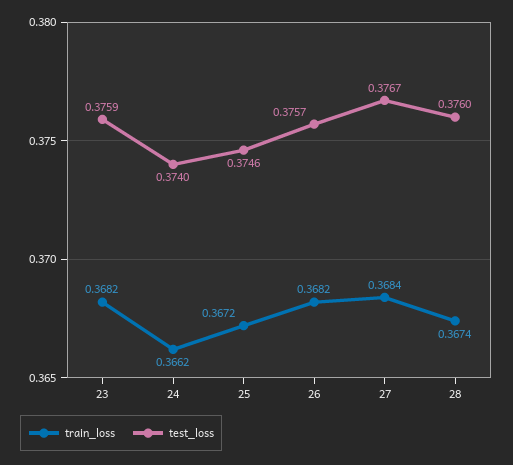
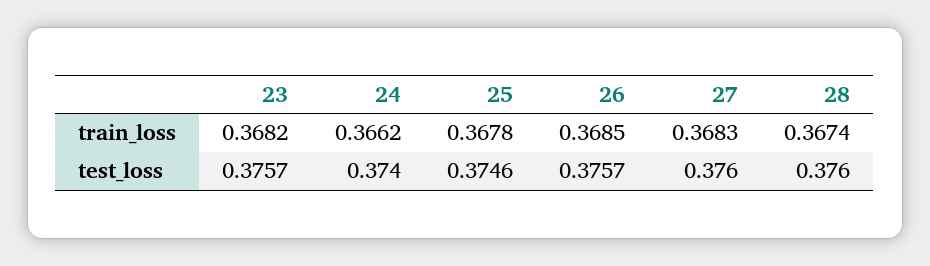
  {
    "train_loss": {
      "23": 0.3682,
      "24": 0.3662,
-     "25": 0.3672,
+     "25": 0.3678,
-     "26": 0.3682,
+     "26": 0.3685,
-     "27": 0.3684,
+     "27": 0.3683,
      "28": 0.3674
    },
    "test_loss": {
-     "23": 0.3759,
+     "23": 0.3757,
      "24": 0.374,
      "25": 0.3746,
      "26": 0.3757,
-     "27": 0.3767,
+     "27": 0.376,
      "28": 0.376
    }
  }

